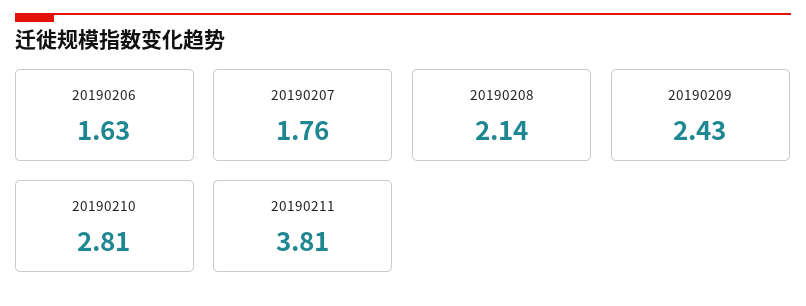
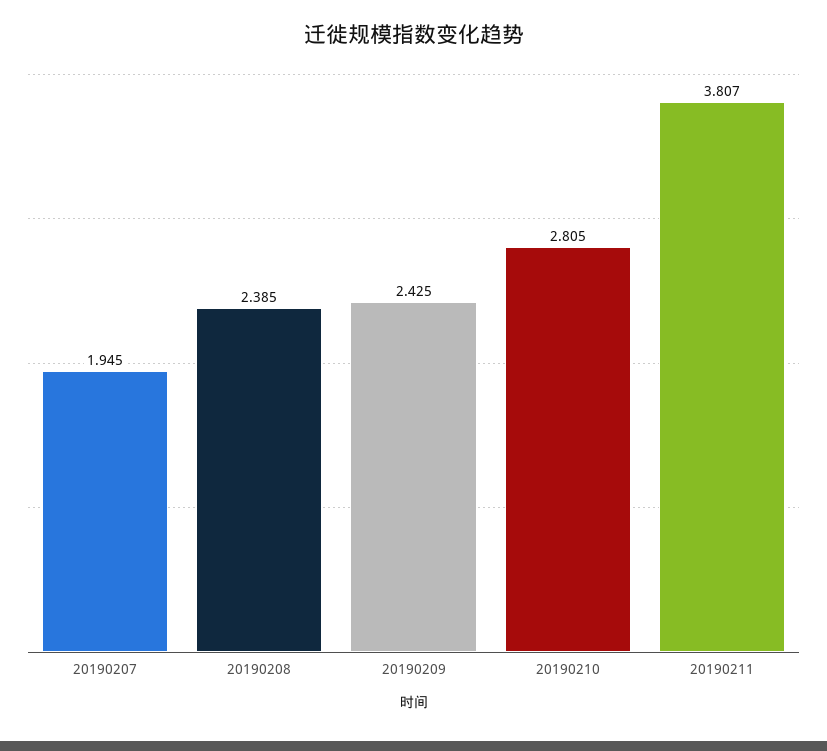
  {
-   "20190206": 1.63,
-   "20190207": 1.76,
+   "20190207": 1.945,
-   "20190208": 2.14,
+   "20190208": 2.385,
    "20190209": 2.425,
    "20190210": 2.805,
    "20190211": 3.807
  }

